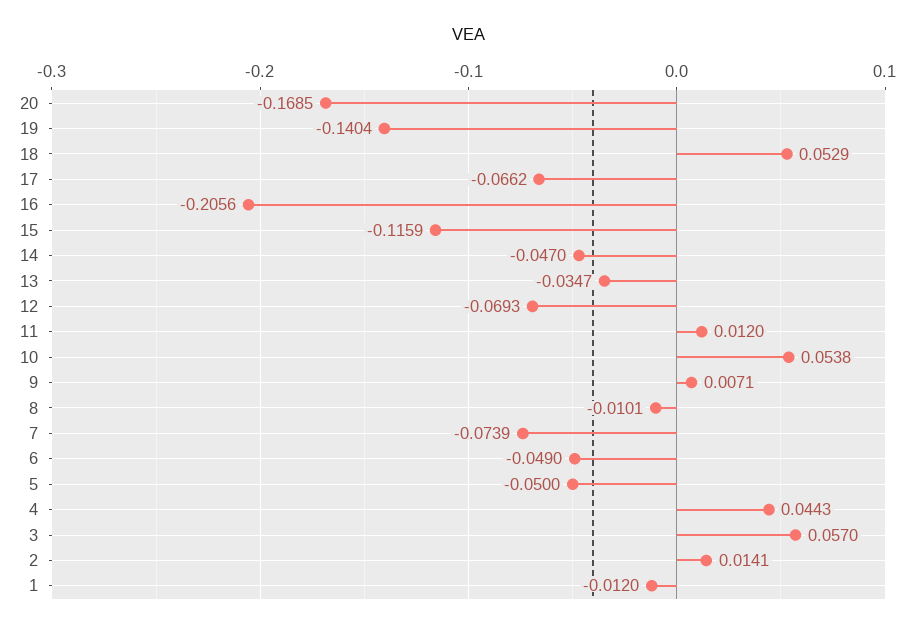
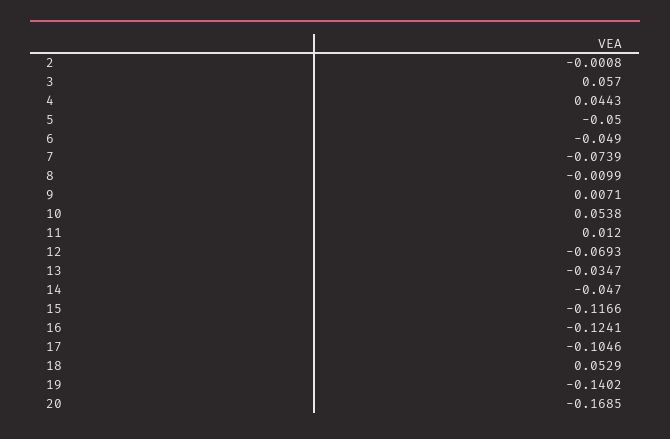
  {
    "20": -0.1685,
-   "19": -0.1404,
+   "19": -0.1402,
    "18": 0.0529,
-   "17": -0.0662,
+   "17": -0.1046,
-   "16": -0.2056,
+   "16": -0.1241,
-   "15": -0.1159,
+   "15": -0.1166,
    "14": -0.047,
    "13": -0.0347,
    "12": -0.0693,
    "11": 0.012,
    "10": 0.0538,
    "9": 0.0071,
-   "8": -0.0101,
+   "8": -0.0099,
    "7": -0.0739,
    "6": -0.049,
    "5": -0.05,
    "4": 0.0443,
    "3": 0.057,
-   "2": 0.0141,
+   "2": -0.0008
-   "1": -0.012
  }

